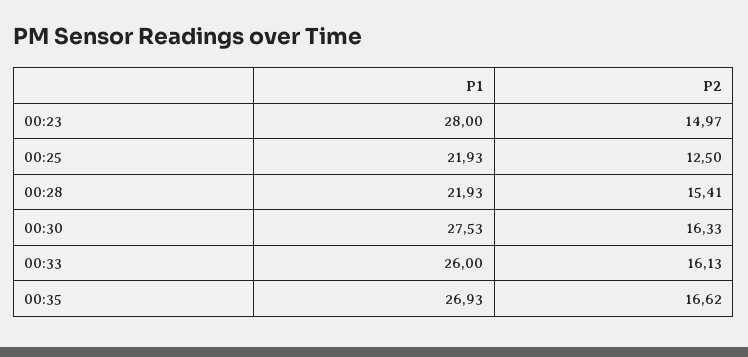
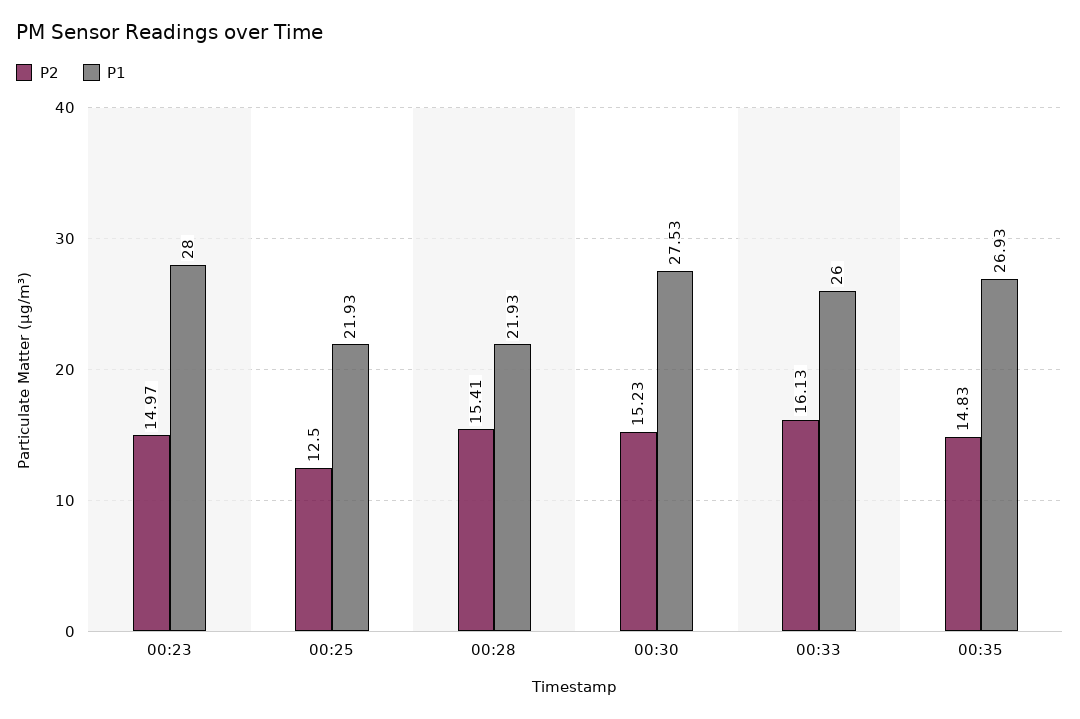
  {
    "P1": {
      "00:23": 28,
      "00:25": 21.93,
      "00:28": 21.93,
      "00:30": 27.53,
      "00:33": 26,
      "00:35": 26.93
    },
    "P2": {
      "00:23": 14.97,
      "00:25": 12.5,
      "00:28": 15.41,
-     "00:30": 16.33,
+     "00:30": 15.23,
      "00:33": 16.13,
-     "00:35": 16.62
+     "00:35": 14.83
    }
  }

